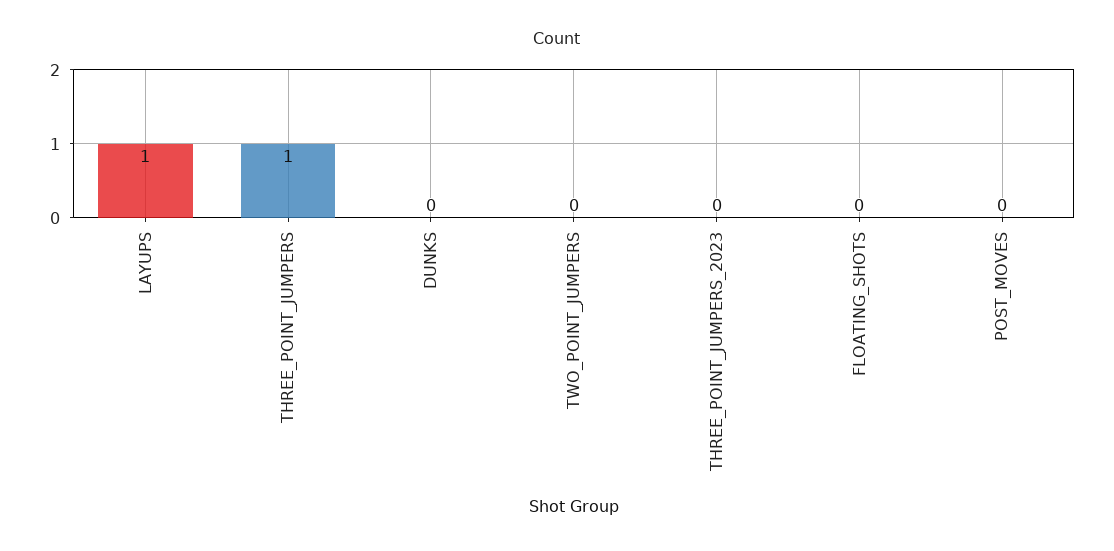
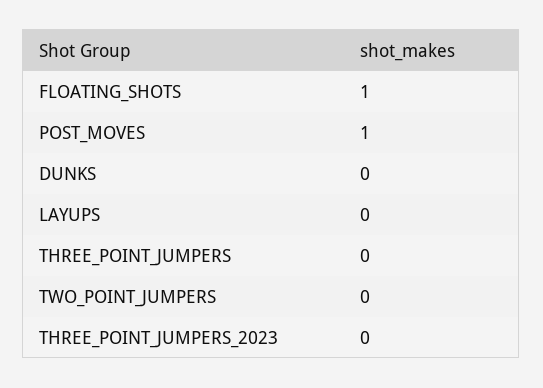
  {
-   "LAYUPS": 1,
+   "LAYUPS": 0,
-   "THREE_POINT_JUMPERS": 1,
+   "THREE_POINT_JUMPERS": 0,
    "DUNKS": 0,
    "TWO_POINT_JUMPERS": 0,
    "THREE_POINT_JUMPERS_2023": 0,
-   "FLOATING_SHOTS": 0,
+   "FLOATING_SHOTS": 1,
-   "POST_MOVES": 0
+   "POST_MOVES": 1
  }

